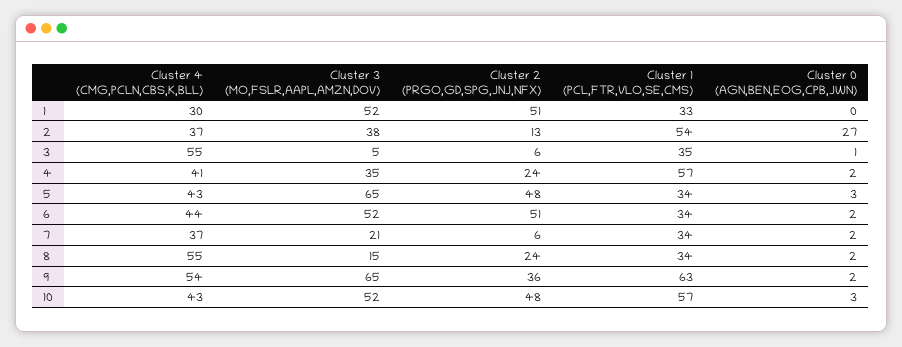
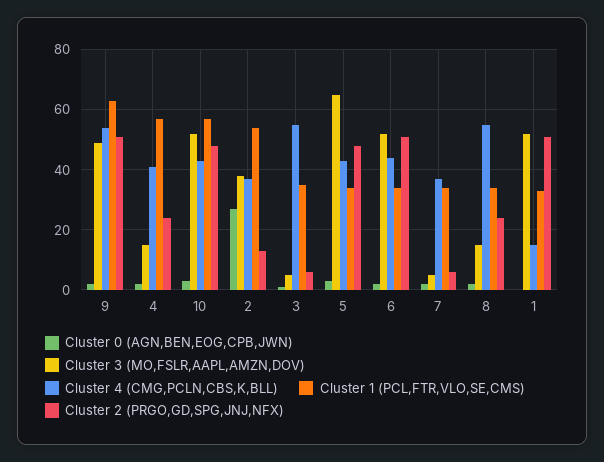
  {
    "Cluster 4 (CMG,PCLN,CBS,K,BLL)": {
-     "1": 30,
+     "1": 15,
      "2": 37,
      "3": 55,
      "4": 41,
      "5": 43,
      "6": 44,
      "7": 37,
      "8": 55,
      "9": 54,
      "10": 43
    },
    "Cluster 3 (MO,FSLR,AAPL,AMZN,DOV)": {
      "1": 52,
      "2": 38,
      "3": 5,
-     "4": 35,
+     "4": 15,
      "5": 65,
      "6": 52,
-     "7": 21,
+     "7": 5,
      "8": 15,
-     "9": 65,
+     "9": 50,
      "10": 52
    },
    "Cluster 2 (PRGO,GD,SPG,JNJ,NFX)": {
      "1": 51,
      "2": 13,
      "3": 6,
      "4": 24,
      "5": 48,
      "6": 51,
      "7": 6,
      "8": 24,
-     "9": 36,
+     "9": 50,
      "10": 48
    },
    "Cluster 1 (PCL,FTR,VLO,SE,CMS)": {
      "1": 33,
      "2": 54,
      "3": 35,
      "4": 57,
      "5": 34,
      "6": 34,
      "7": 34,
      "8": 34,
      "9": 63,
      "10": 57
    },
    "Cluster 0 (AGN,BEN,EOG,CPB,JWN)": {
      "1": 0,
      "2": 27,
      "3": 1,
      "4": 2,
      "5": 3,
      "6": 2,
      "7": 2,
      "8": 2,
      "9": 2,
      "10": 3
    }
  }

